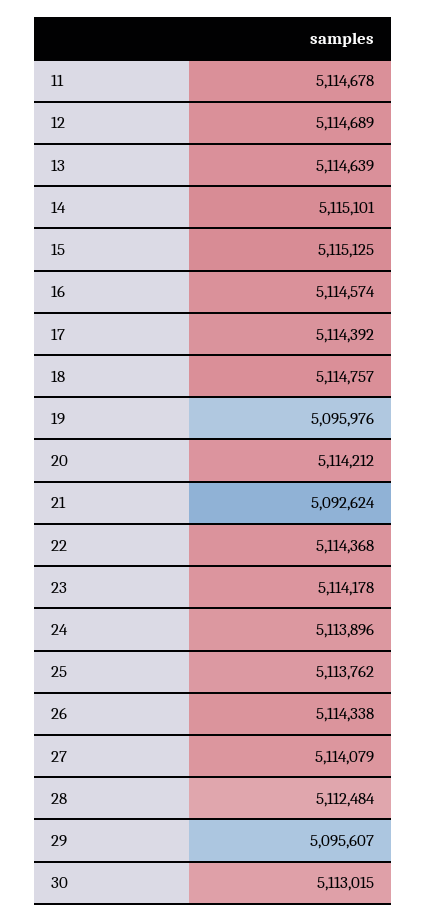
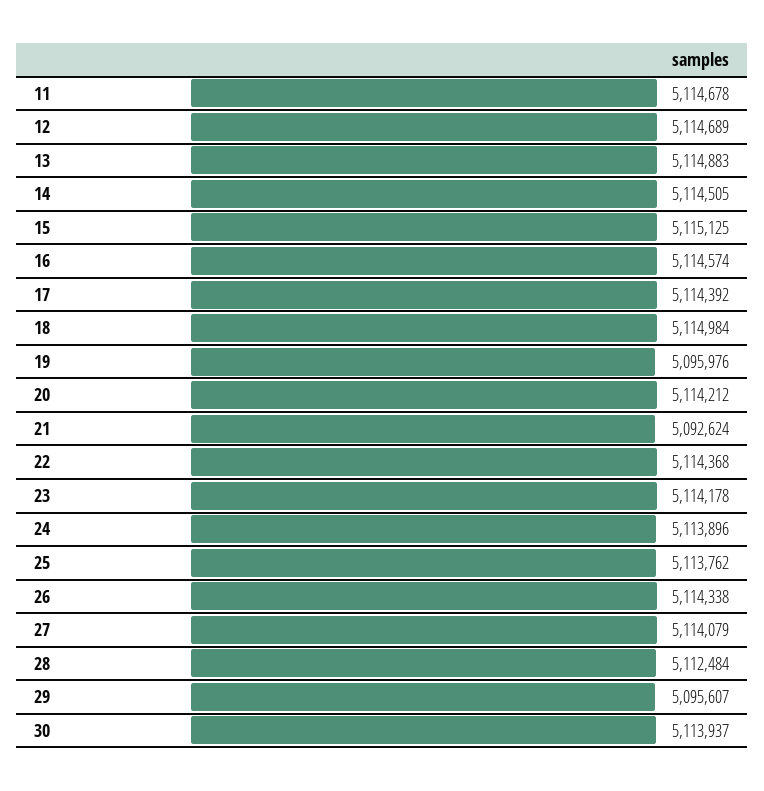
  {
    "11": 5114678,
    "12": 5114689,
-   "13": 5114639,
+   "13": 5114883,
-   "14": 5115101,
+   "14": 5114505,
    "15": 5115125,
    "16": 5114574,
    "17": 5114392,
-   "18": 5114757,
+   "18": 5114984,
    "19": 5095976,
    "20": 5114212,
    "21": 5092624,
    "22": 5114368,
    "23": 5114178,
    "24": 5113896,
    "25": 5113762,
    "26": 5114338,
    "27": 5114079,
    "28": 5112484,
    "29": 5095607,
-   "30": 5113015
+   "30": 5113937
  }

